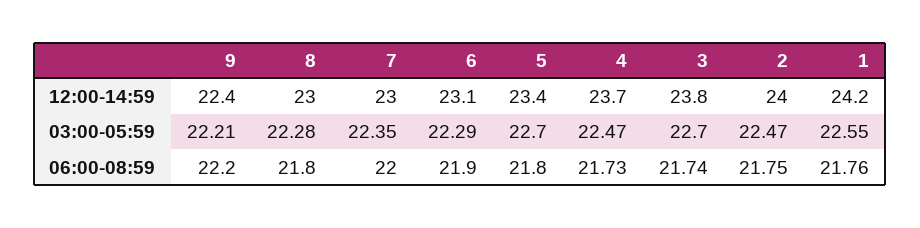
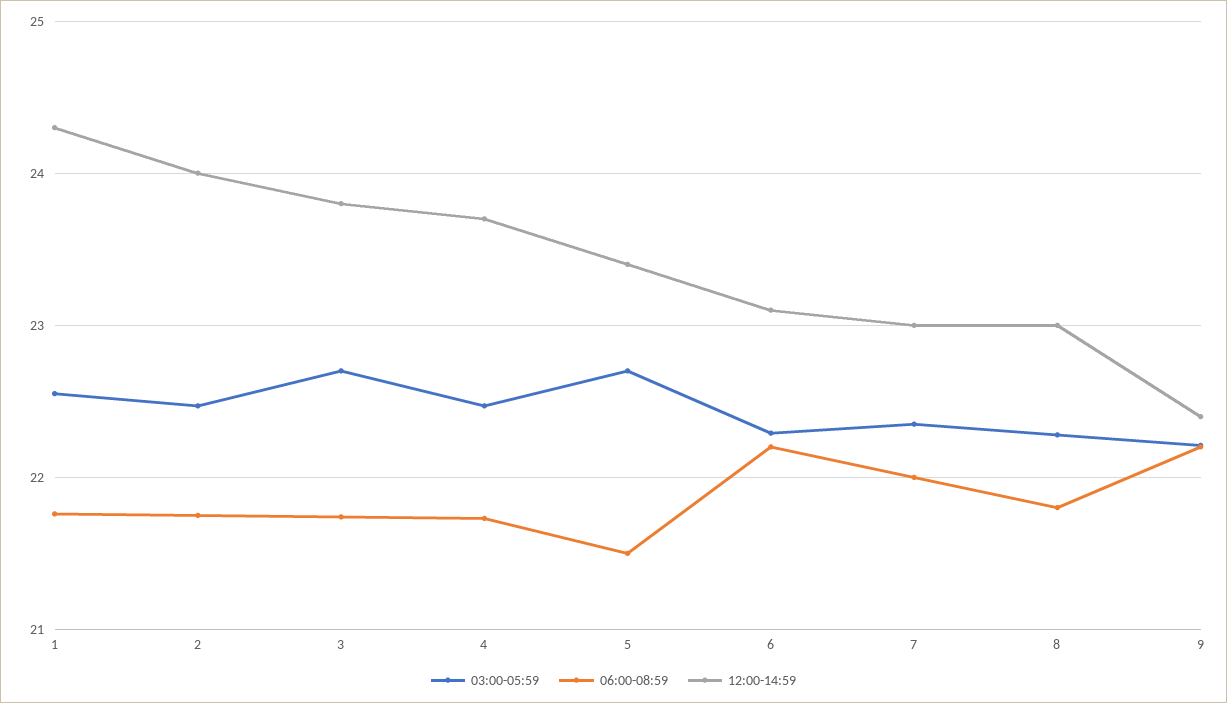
  {
    "12:00-14:59": {
      "9": 22.4,
      "8": 23,
      "7": 23,
      "6": 23.1,
      "5": 23.4,
      "4": 23.7,
      "3": 23.8,
      "2": 24,
-     "1": 24.2
+     "1": 24.3
    },
    "03:00-05:59": {
      "9": 22.21,
      "8": 22.28,
      "7": 22.35,
      "6": 22.29,
      "5": 22.7,
      "4": 22.47,
      "3": 22.7,
      "2": 22.47,
      "1": 22.55
    },
    "06:00-08:59": {
      "9": 22.2,
      "8": 21.8,
      "7": 22,
-     "6": 21.9,
+     "6": 22.2,
-     "5": 21.8,
+     "5": 21.5,
      "4": 21.73,
      "3": 21.74,
      "2": 21.75,
      "1": 21.76
    }
  }

